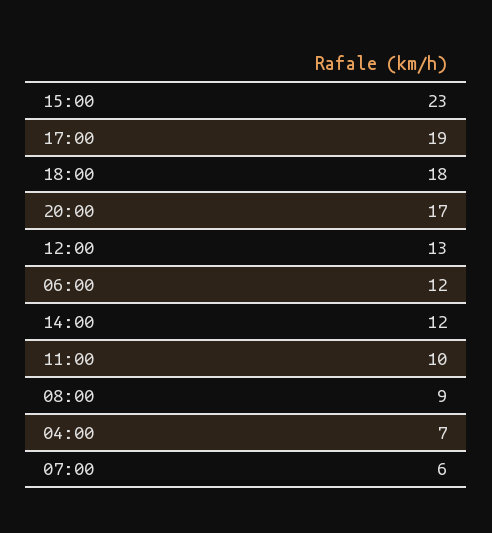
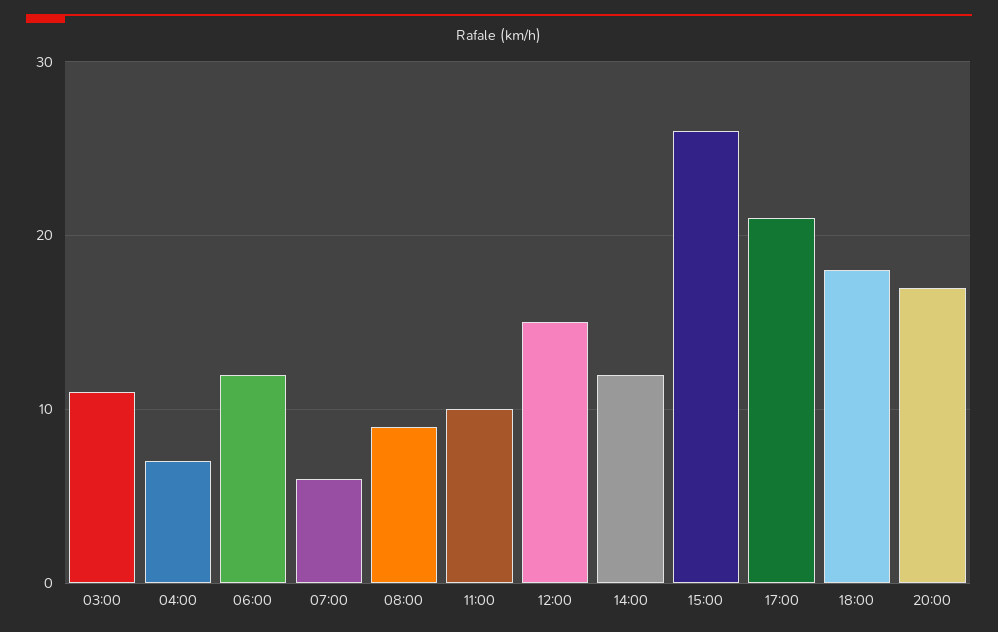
  {
-   "15:00": 23,
+   "15:00": 26,
-   "17:00": 19,
+   "17:00": 21,
    "18:00": 18,
    "20:00": 17,
-   "12:00": 13,
+   "12:00": 15,
    "06:00": 12,
    "14:00": 12,
    "11:00": 10,
    "08:00": 9,
    "04:00": 7,
-   "07:00": 6
+   "07:00": 6,
+   "03:00": 11
  }

